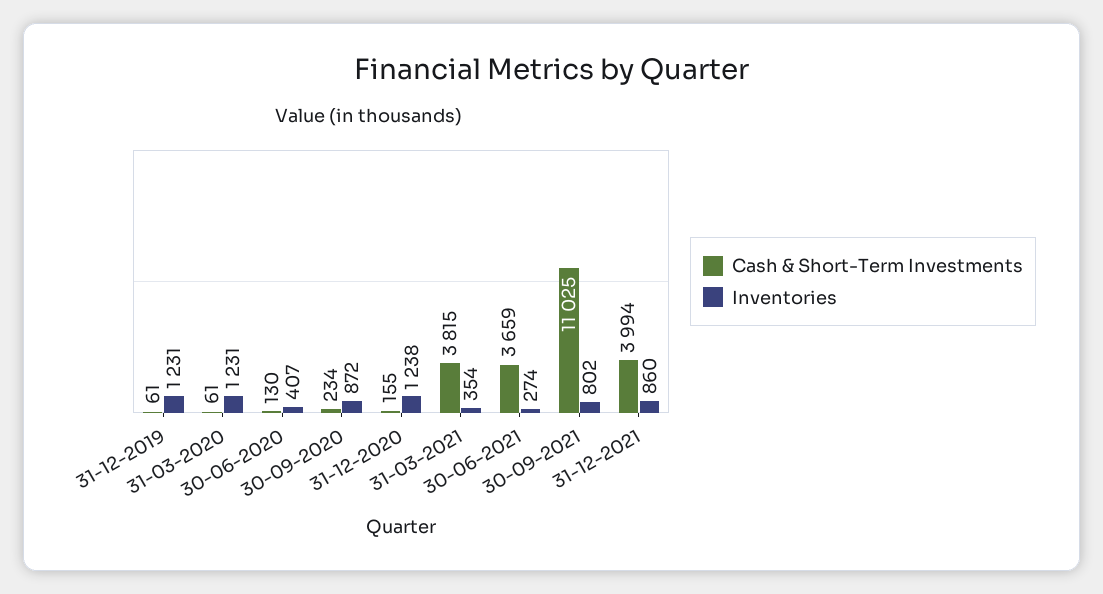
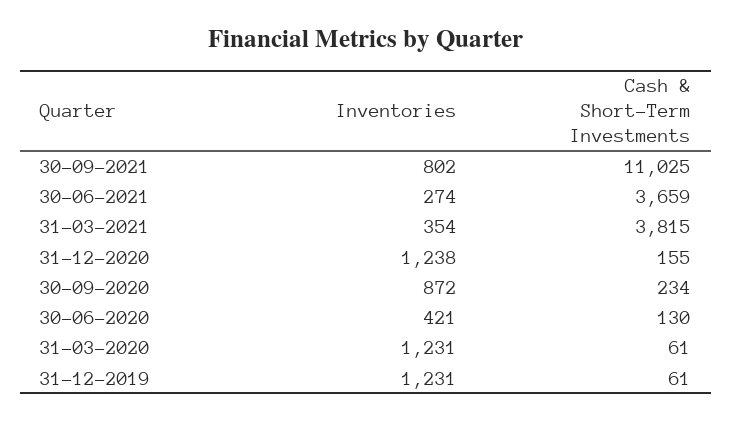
  {
    "Cash & Short-Term Investments": {
      "31-12-2019": 61,
      "31-03-2020": 61,
      "30-06-2020": 130,
      "30-09-2020": 234,
      "31-12-2020": 155,
      "31-03-2021": 3815,
      "30-06-2021": 3659,
-     "30-09-2021": 11025,
+     "30-09-2021": 11025
-     "31-12-2021": 3994
    },
    "Inventories": {
      "31-12-2019": 1231,
      "31-03-2020": 1231,
-     "30-06-2020": 407,
+     "30-06-2020": 421,
      "30-09-2020": 872,
      "31-12-2020": 1238,
      "31-03-2021": 354,
      "30-06-2021": 274,
-     "30-09-2021": 802,
+     "30-09-2021": 802
-     "31-12-2021": 860
    }
  }

